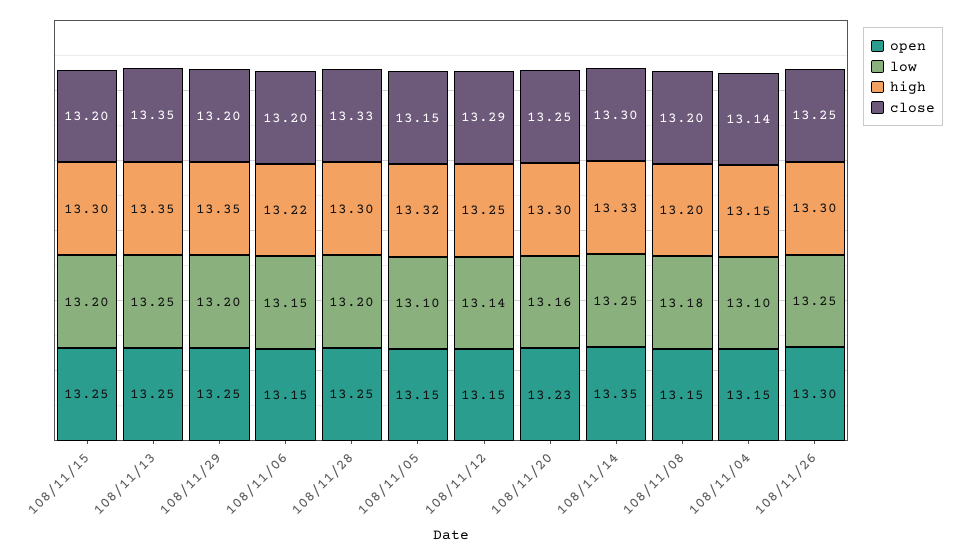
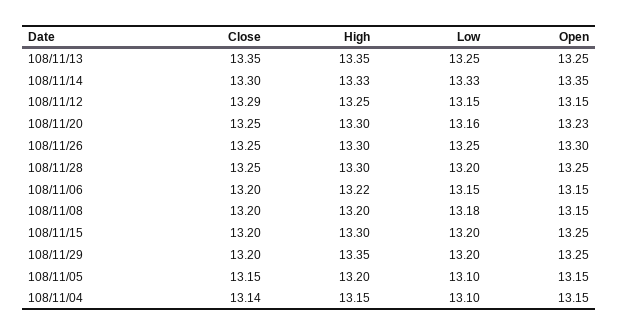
  {
    "open": {
      "108/11/15": 13.25,
      "108/11/13": 13.25,
      "108/11/29": 13.25,
      "108/11/06": 13.15,
      "108/11/28": 13.25,
      "108/11/05": 13.15,
      "108/11/12": 13.15,
      "108/11/20": 13.23,
      "108/11/14": 13.35,
      "108/11/08": 13.15,
      "108/11/04": 13.15,
      "108/11/26": 13.3
    },
    "low": {
      "108/11/15": 13.2,
      "108/11/13": 13.25,
      "108/11/29": 13.2,
      "108/11/06": 13.15,
      "108/11/28": 13.2,
      "108/11/05": 13.1,
-     "108/11/12": 13.14,
+     "108/11/12": 13.15,
      "108/11/20": 13.16,
-     "108/11/14": 13.25,
+     "108/11/14": 13.33,
      "108/11/08": 13.18,
      "108/11/04": 13.1,
      "108/11/26": 13.25
    },
    "high": {
      "108/11/15": 13.3,
      "108/11/13": 13.35,
      "108/11/29": 13.35,
      "108/11/06": 13.22,
      "108/11/28": 13.3,
-     "108/11/05": 13.32,
+     "108/11/05": 13.2,
      "108/11/12": 13.25,
      "108/11/20": 13.3,
      "108/11/14": 13.33,
      "108/11/08": 13.2,
      "108/11/04": 13.15,
      "108/11/26": 13.3
    },
    "close": {
      "108/11/15": 13.2,
      "108/11/13": 13.35,
      "108/11/29": 13.2,
      "108/11/06": 13.2,
-     "108/11/28": 13.33,
+     "108/11/28": 13.25,
      "108/11/05": 13.15,
      "108/11/12": 13.29,
      "108/11/20": 13.25,
      "108/11/14": 13.3,
      "108/11/08": 13.2,
      "108/11/04": 13.14,
      "108/11/26": 13.25
    }
  }

